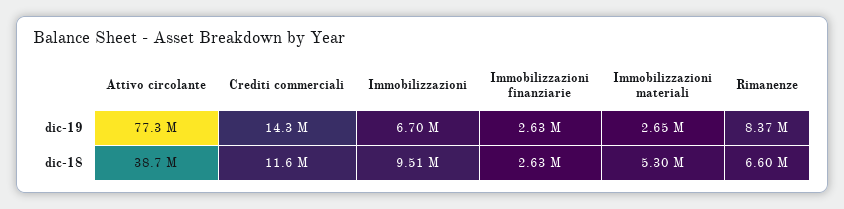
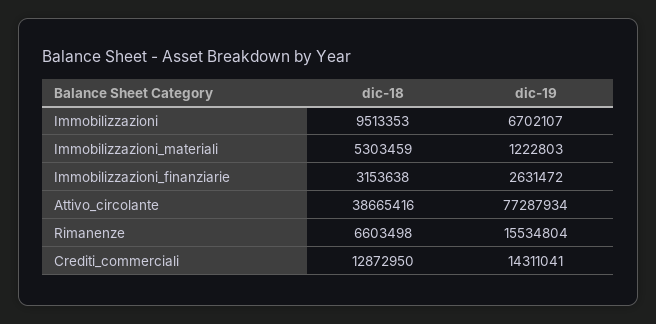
  {
    "Attivo circolante": {
      "dic-19": 77287934,
      "dic-18": 38665416
    },
    "Crediti commerciali": {
      "dic-19": 14311041,
-     "dic-18": 11600000
+     "dic-18": 12872950
    },
    "Immobilizzazioni": {
      "dic-19": 6702107,
      "dic-18": 9513353
    },
    "Immobilizzazioni finanziarie": {
      "dic-19": 2631472,
-     "dic-18": 2630000
+     "dic-18": 3153638
    },
    "Immobilizzazioni materiali": {
-     "dic-19": 2650000,
+     "dic-19": 1222803,
      "dic-18": 5303459
    },
    "Rimanenze": {
-     "dic-19": 8370000,
+     "dic-19": 15534804,
      "dic-18": 6603498
    }
  }

